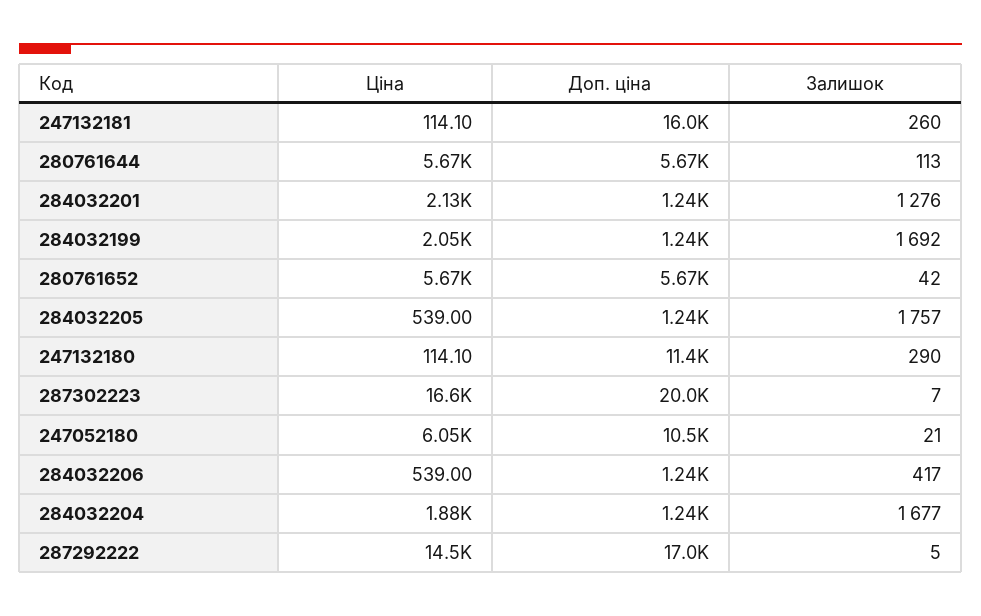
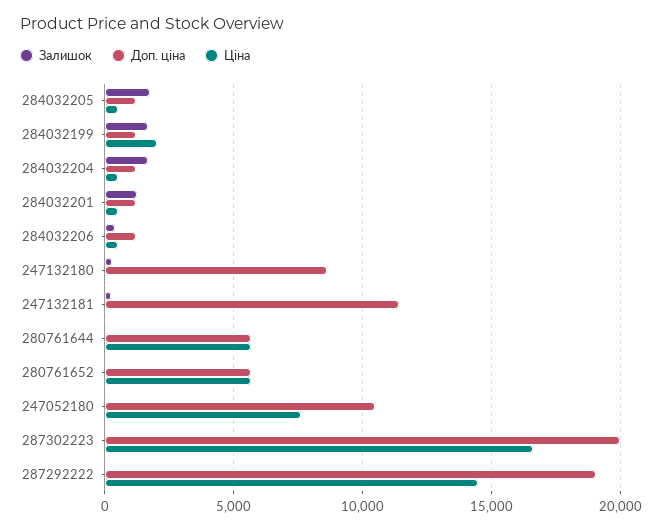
  {
    "Ціна": {
      "247132181": 114.1,
      "280761644": 5670,
-     "284032201": 2130,
+     "284032201": 500,
      "284032199": 2050,
      "280761652": 5670,
      "284032205": 539,
      "247132180": 114.1,
      "287302223": 16600,
-     "247052180": 6050,
+     "247052180": 7500,
      "284032206": 539,
-     "284032204": 1880,
+     "284032204": 500,
      "287292222": 14500
    },
    "Доп. ціна": {
-     "247132181": 16000,
+     "247132181": 11500,
      "280761644": 5670,
      "284032201": 1240,
      "284032199": 1240,
      "280761652": 5670,
      "284032205": 1240,
-     "247132180": 11400,
+     "247132180": 8500,
      "287302223": 20000,
      "247052180": 10500,
      "284032206": 1240,
      "284032204": 1240,
-     "287292222": 17000
+     "287292222": 19000
    },
    "Залишок": {
      "247132181": 260,
      "280761644": 113,
      "284032201": 1276,
      "284032199": 1692,
      "280761652": 42,
      "284032205": 1757,
      "247132180": 290,
      "287302223": 7,
      "247052180": 21,
      "284032206": 417,
      "284032204": 1677,
      "287292222": 5
    }
  }

